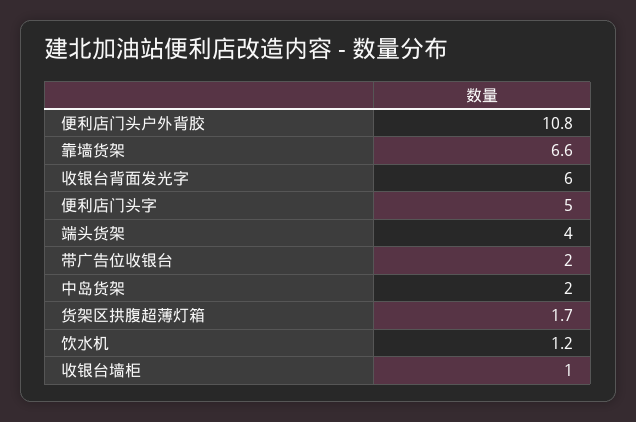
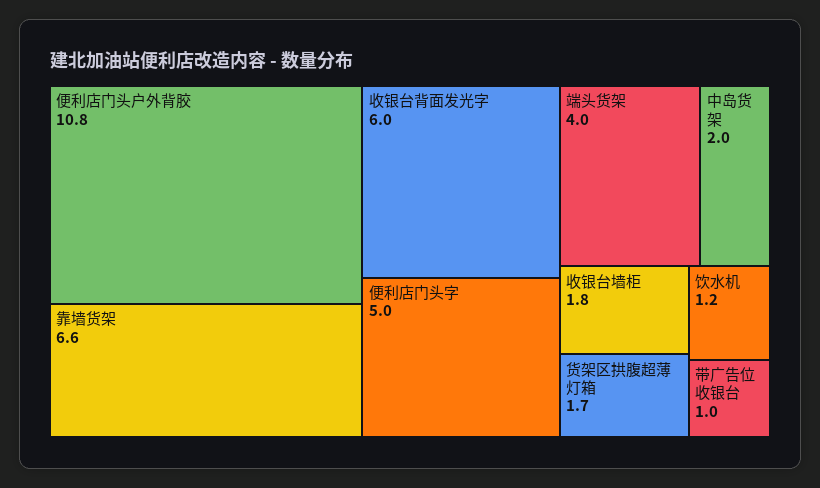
  {
    "便利店门头户外背胶": 10.8,
    "靠墙货架": 6.6,
    "收银台背面发光字": 6,
    "便利店门头字": 5,
    "端头货架": 4,
-   "带广告位收银台": 2,
+   "带广告位收银台": 1,
    "中岛货架": 2,
    "货架区拱腹超薄灯箱": 1.7,
    "饮水机": 1.2,
-   "收银台墙柜": 1
+   "收银台墙柜": 1.8
  }

